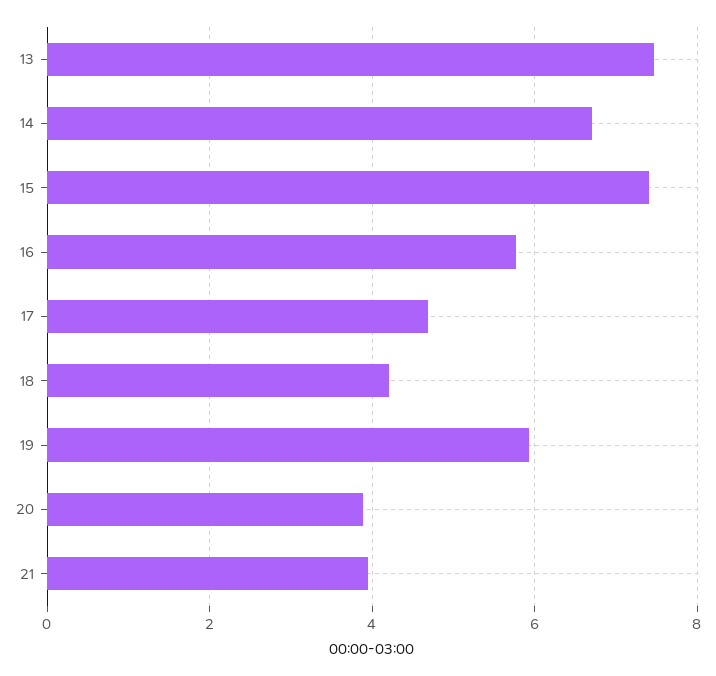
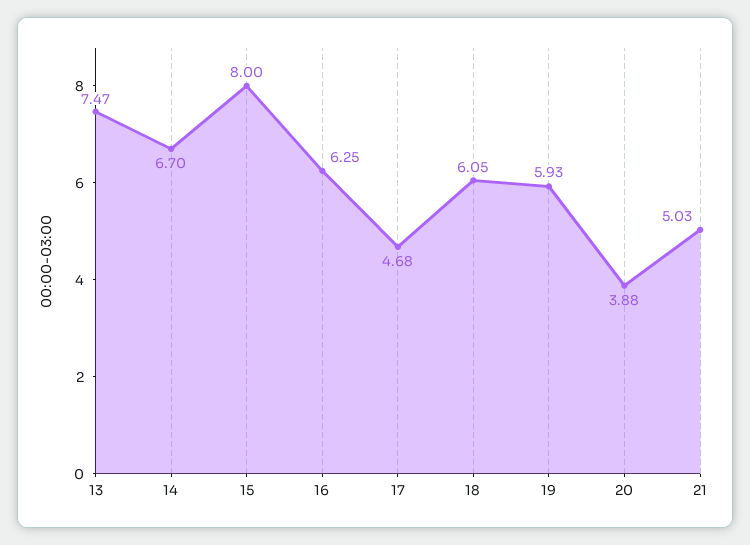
  {
    "13": 7.47,
    "14": 6.7,
-   "15": 7.4,
+   "15": 8,
-   "16": 5.8,
+   "16": 6.25,
    "17": 4.68,
-   "18": 4.2,
+   "18": 6.05,
    "19": 5.93,
    "20": 3.88,
-   "21": 4
+   "21": 5.03
  }

